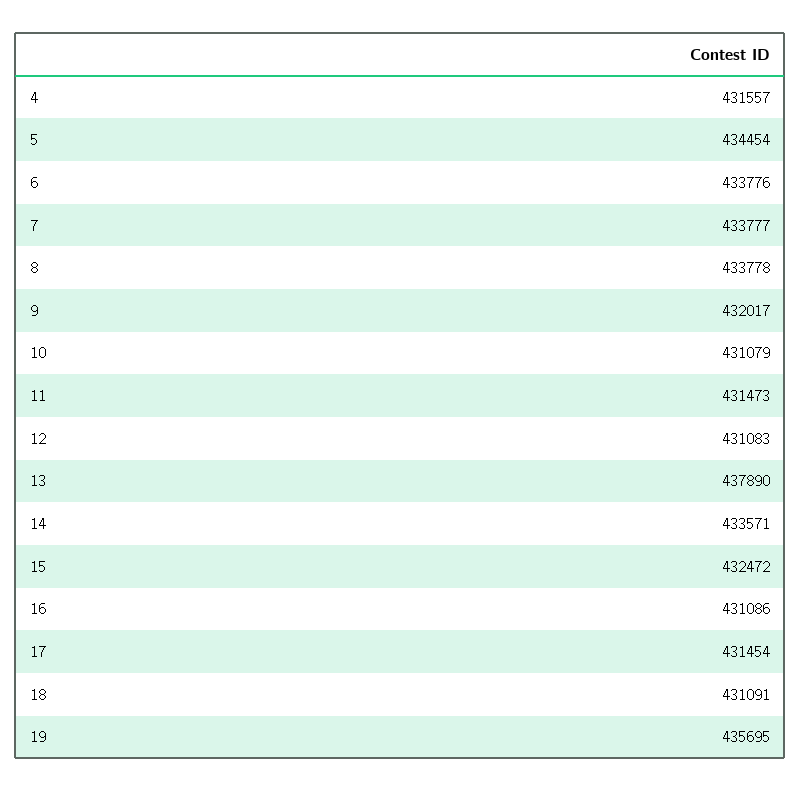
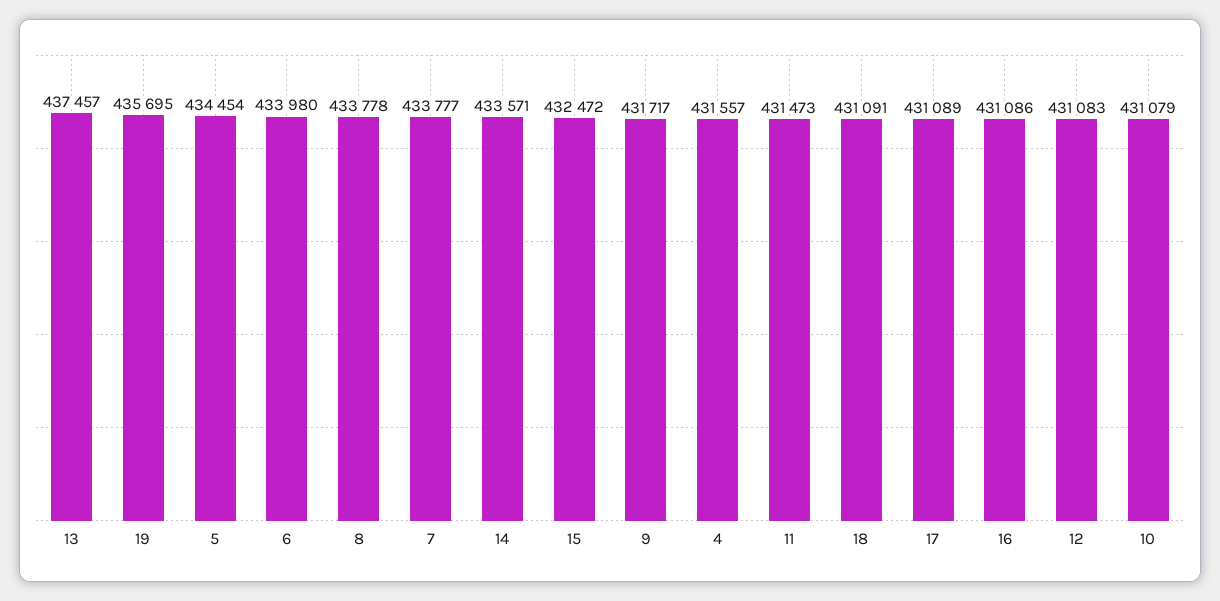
  {
    "4": 431557,
    "5": 434454,
-   "6": 433776,
+   "6": 433980,
    "7": 433777,
    "8": 433778,
-   "9": 432017,
+   "9": 431717,
    "10": 431079,
    "11": 431473,
    "12": 431083,
-   "13": 437890,
+   "13": 437457,
    "14": 433571,
    "15": 432472,
    "16": 431086,
-   "17": 431454,
+   "17": 431089,
    "18": 431091,
    "19": 435695
  }

